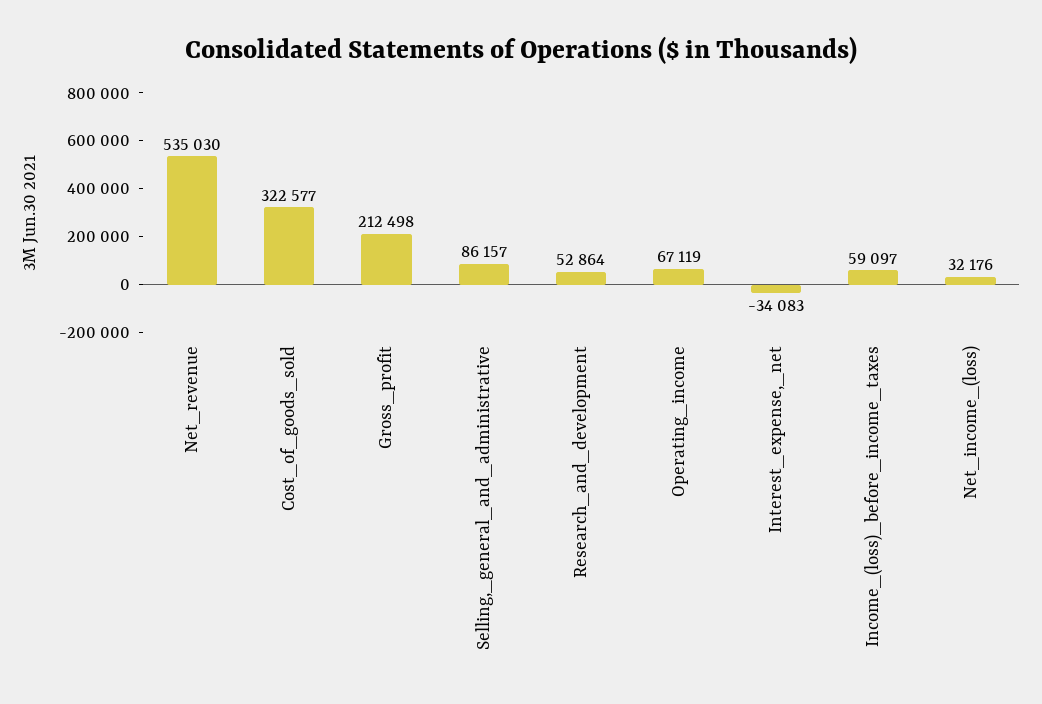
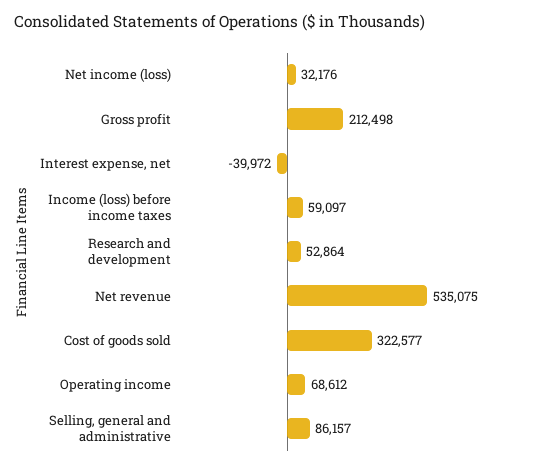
  {
-   "Net_revenue": 535030,
+   "Net_revenue": 535075,
    "Cost_of_goods_sold": 322577,
    "Gross_profit": 212498,
    "Selling,_general_and_administrative": 86157,
    "Research_and_development": 52864,
-   "Operating_income": 67119,
+   "Operating_income": 68612,
-   "Interest_expense,_net": -34083,
+   "Interest_expense,_net": -39972,
    "Income_(loss)_before_income_taxes": 59097,
    "Net_income_(loss)": 32176
  }

